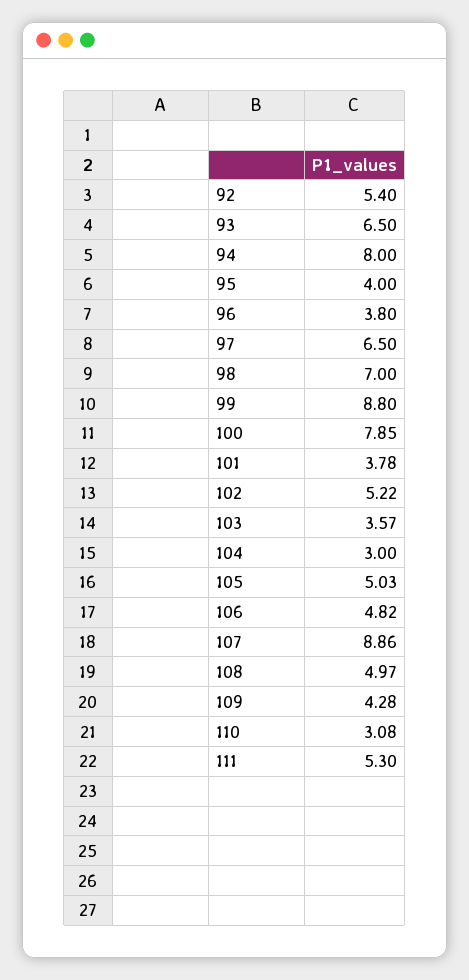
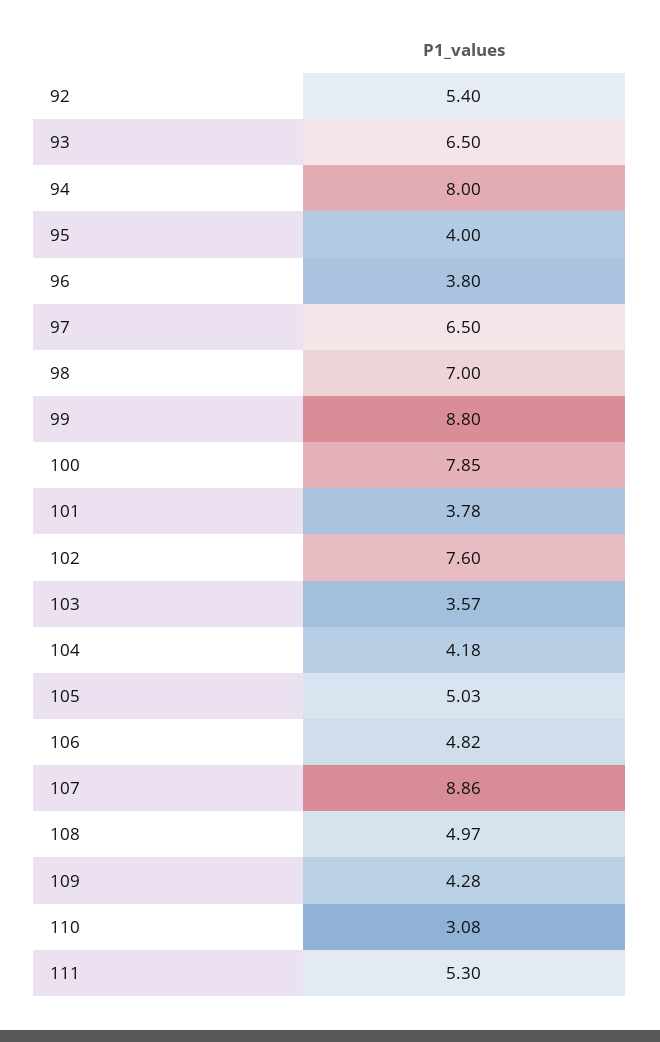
  {
    "92": 5.4,
    "93": 6.5,
    "94": 8,
    "95": 4,
    "96": 3.8,
    "97": 6.5,
    "98": 7,
    "99": 8.8,
    "100": 7.85,
    "101": 3.78,
-   "102": 5.22,
+   "102": 7.6,
    "103": 3.57,
-   "104": 3,
+   "104": 4.18,
    "105": 5.03,
    "106": 4.82,
    "107": 8.86,
    "108": 4.97,
    "109": 4.28,
    "110": 3.08,
    "111": 5.3
  }

